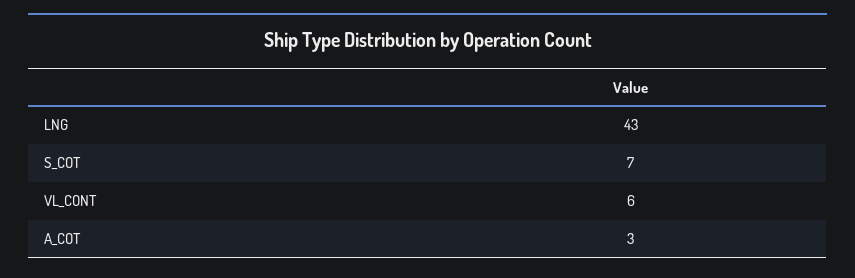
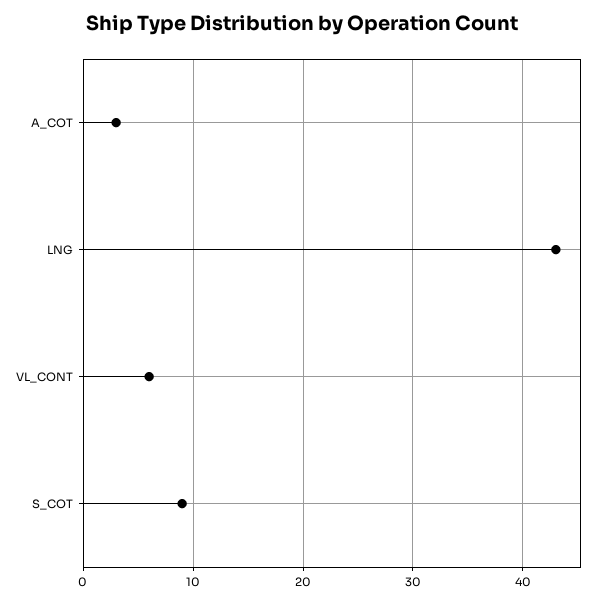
  {
    "LNG": 43,
-   "S_COT": 7,
+   "S_COT": 9,
    "VL_CONT": 6,
    "A_COT": 3
  }

